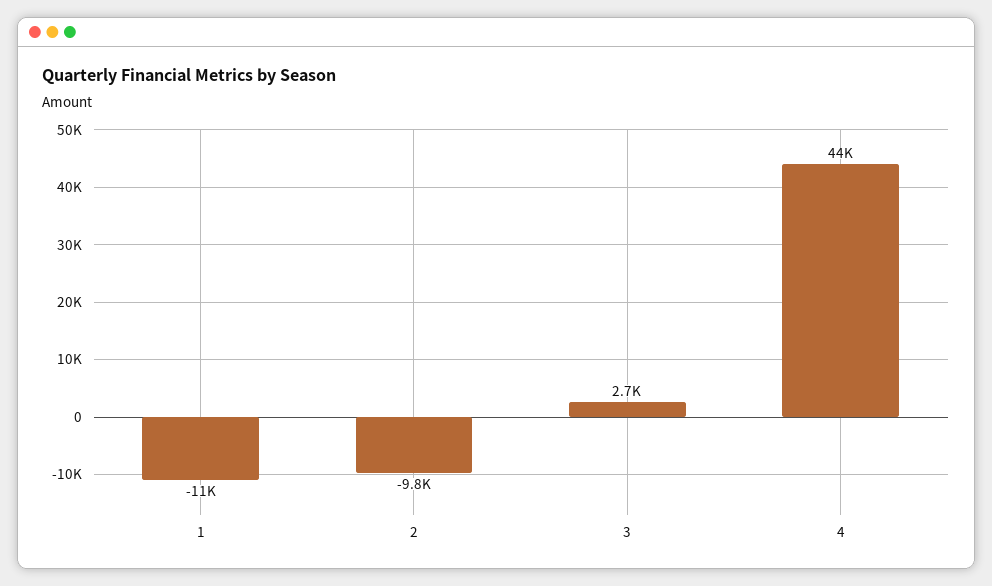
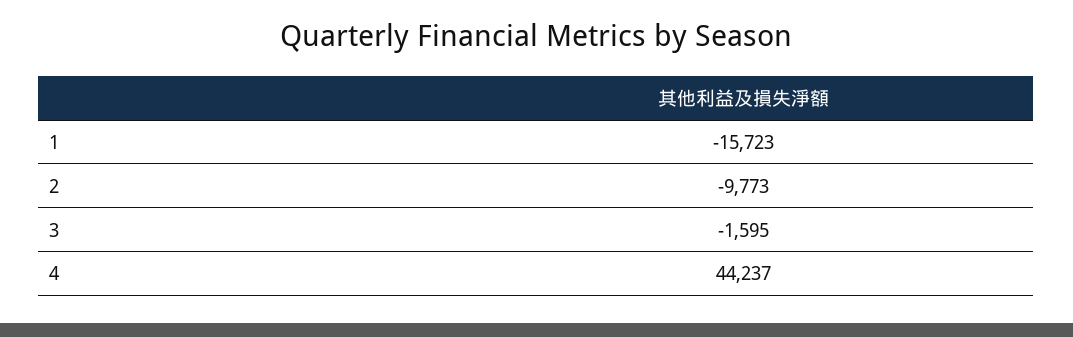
  {
-   "1": -11000,
+   "1": -15723,
    "2": -9773,
-   "3": 2700,
+   "3": -1595,
    "4": 44237
  }

